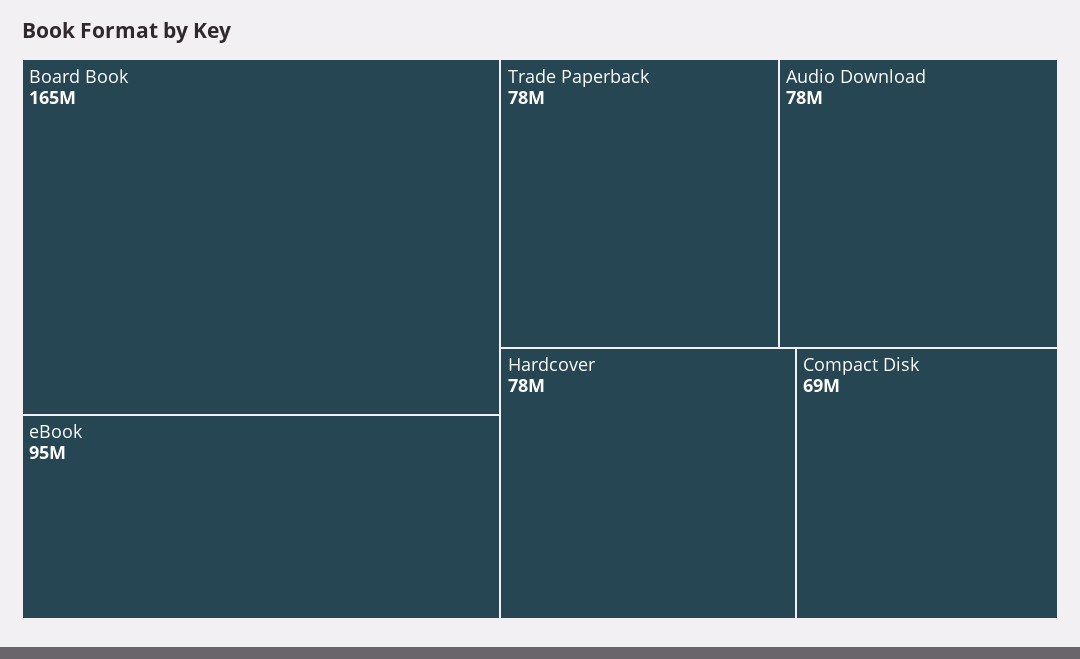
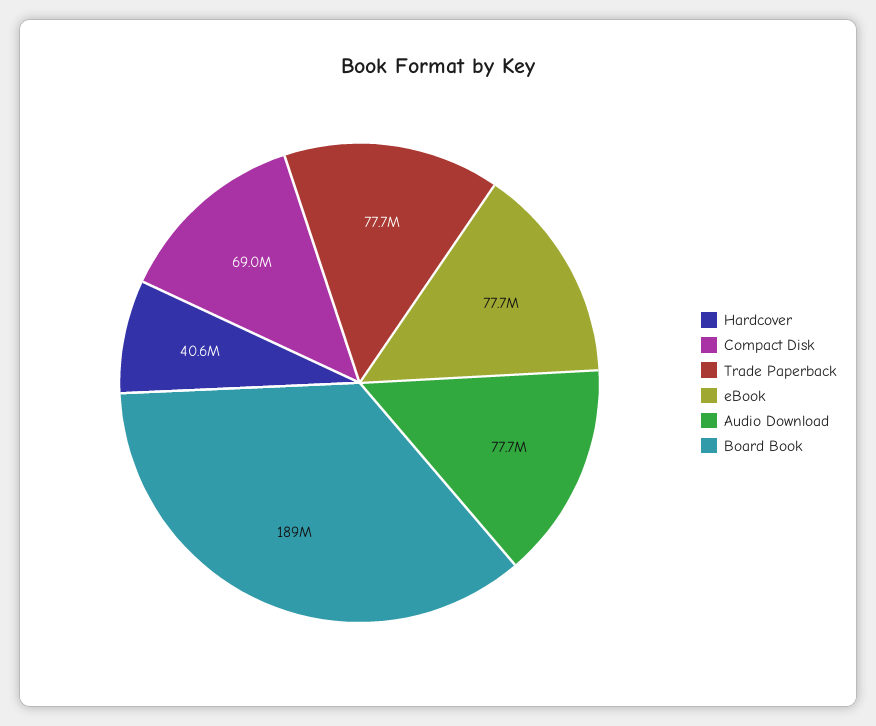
  {
-   "Board Book": 165000000,
+   "Board Book": 189000000,
-   "eBook": 95000000,
+   "eBook": 77700000,
    "Trade Paperback": 77700000,
    "Audio Download": 77700000,
-   "Hardcover": 78000000,
+   "Hardcover": 40600000,
    "Compact Disk": 69000000
  }

